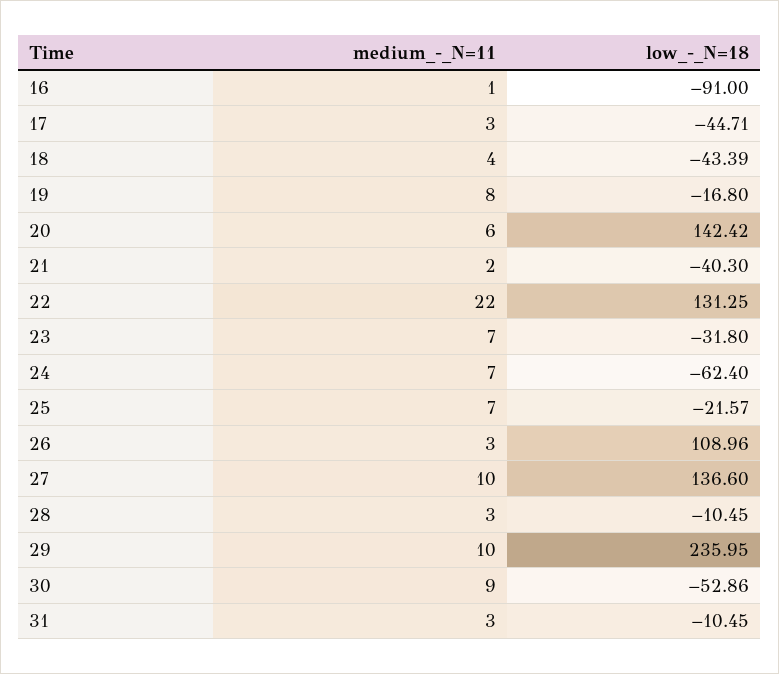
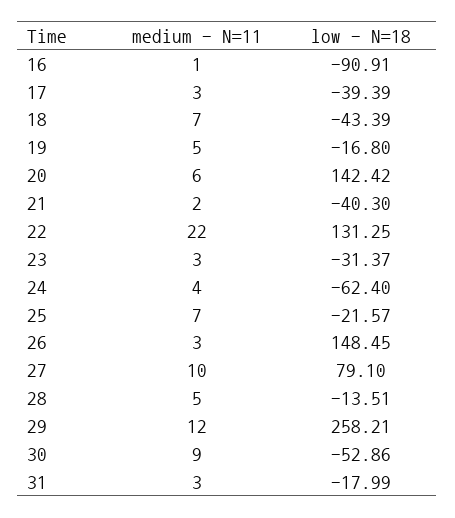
  {
    "medium_-_N=11": {
      "16": 1,
      "17": 3,
-     "18": 4,
+     "18": 7,
-     "19": 8,
+     "19": 5,
      "20": 6,
      "21": 2,
      "22": 22,
-     "23": 7,
+     "23": 3,
-     "24": 7,
+     "24": 4,
      "25": 7,
      "26": 3,
      "27": 10,
-     "28": 3,
+     "28": 5,
-     "29": 10,
+     "29": 12,
      "30": 9,
      "31": 3
    },
    "low_-_N=18": {
-     "16": -91,
+     "16": -90.91,
-     "17": -44.71,
+     "17": -39.39,
      "18": -43.39,
      "19": -16.8,
      "20": 142.42,
      "21": -40.3,
      "22": 131.25,
-     "23": -31.8,
+     "23": -31.37,
      "24": -62.4,
      "25": -21.57,
-     "26": 108.96,
+     "26": 148.45,
-     "27": 136.6,
+     "27": 79.1,
-     "28": -10.45,
+     "28": -13.51,
-     "29": 235.95,
+     "29": 258.21,
      "30": -52.86,
-     "31": -10.45
+     "31": -17.99
    }
  }

